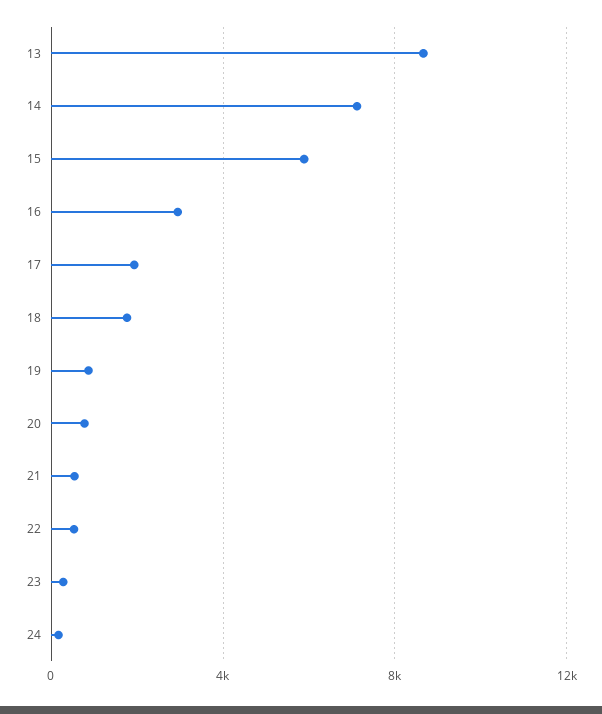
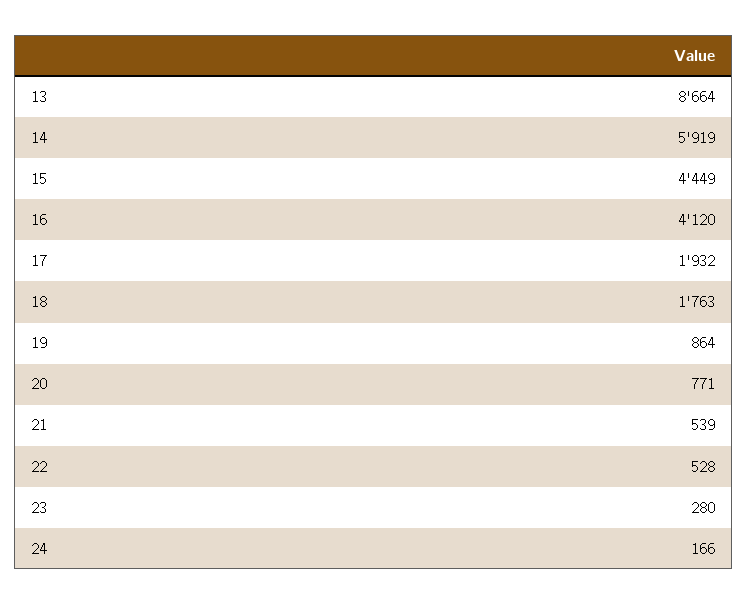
  {
    "13": 8664,
-   "14": 7000,
+   "14": 5919,
-   "15": 6000,
+   "15": 4449,
-   "16": 3000,
+   "16": 4120,
    "17": 1932,
    "18": 1763,
    "19": 864,
    "20": 771,
    "21": 539,
    "22": 528,
    "23": 280,
    "24": 166
  }

